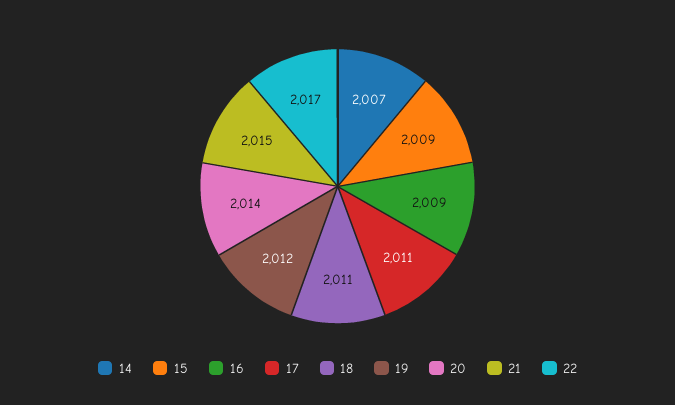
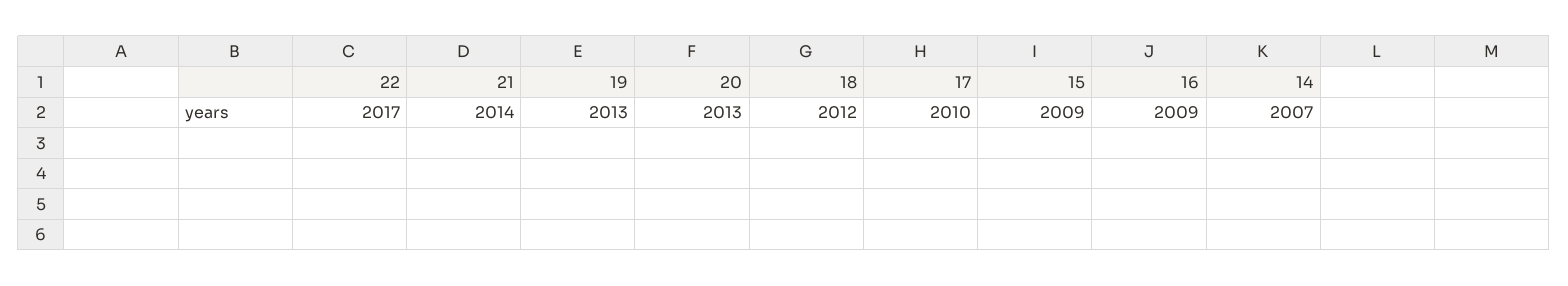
  {
    "14": 2007,
    "15": 2009,
    "16": 2009,
-   "17": 2011,
+   "17": 2010,
-   "18": 2011,
+   "18": 2012,
-   "19": 2012,
+   "19": 2013,
-   "20": 2014,
+   "20": 2013,
-   "21": 2015,
+   "21": 2014,
    "22": 2017
  }

